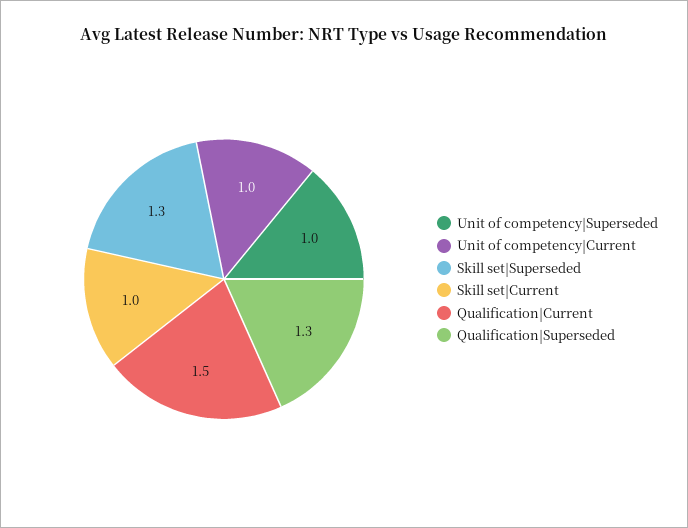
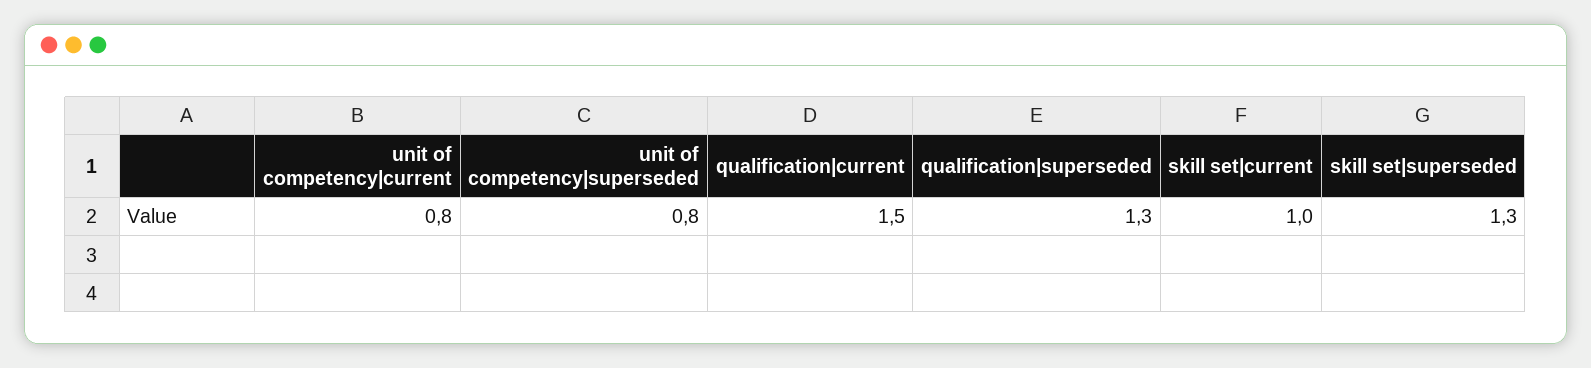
  {
-   "Unit of competency|Superseded": 1,
+   "Unit of competency|Superseded": 0.8,
-   "Unit of competency|Current": 1,
+   "Unit of competency|Current": 0.8,
    "Skill set|Superseded": 1.3,
    "Skill set|Current": 1,
    "Qualification|Current": 1.5,
    "Qualification|Superseded": 1.3
  }

